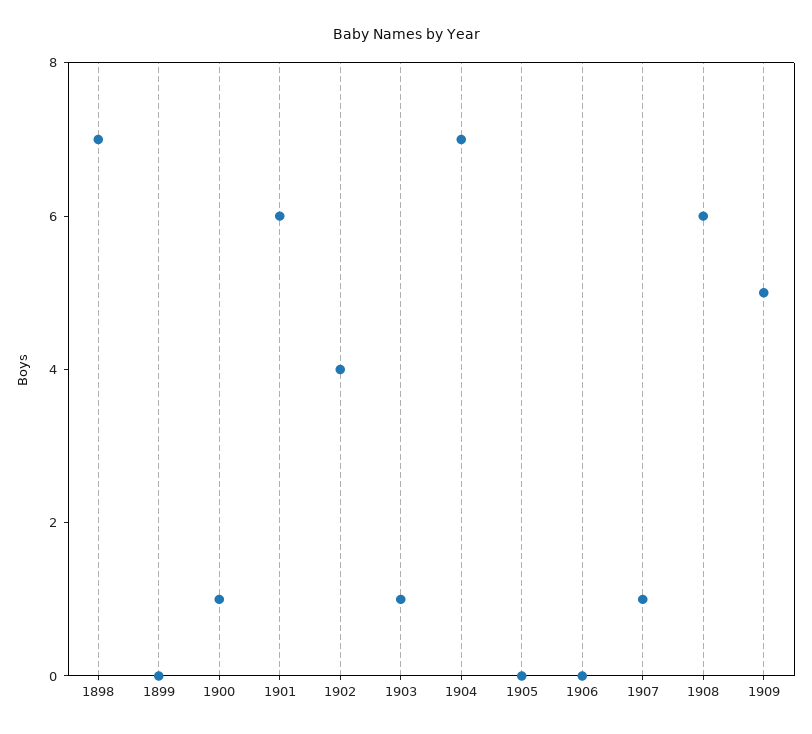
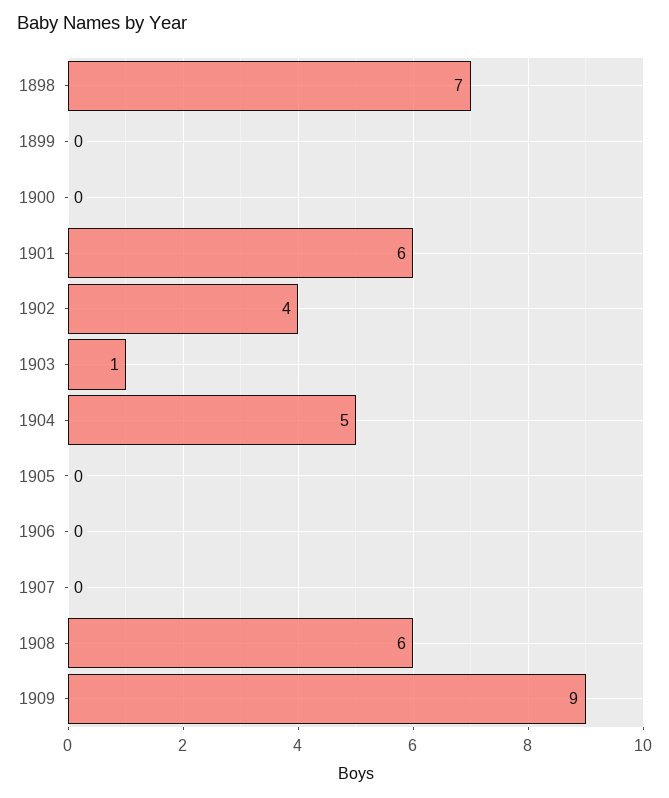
  {
    "1898": 7,
    "1899": 0,
-   "1900": 1,
+   "1900": 0,
    "1901": 6,
    "1902": 4,
    "1903": 1,
-   "1904": 7,
+   "1904": 5,
    "1905": 0,
    "1906": 0,
-   "1907": 1,
+   "1907": 0,
    "1908": 6,
-   "1909": 5
+   "1909": 9
  }

